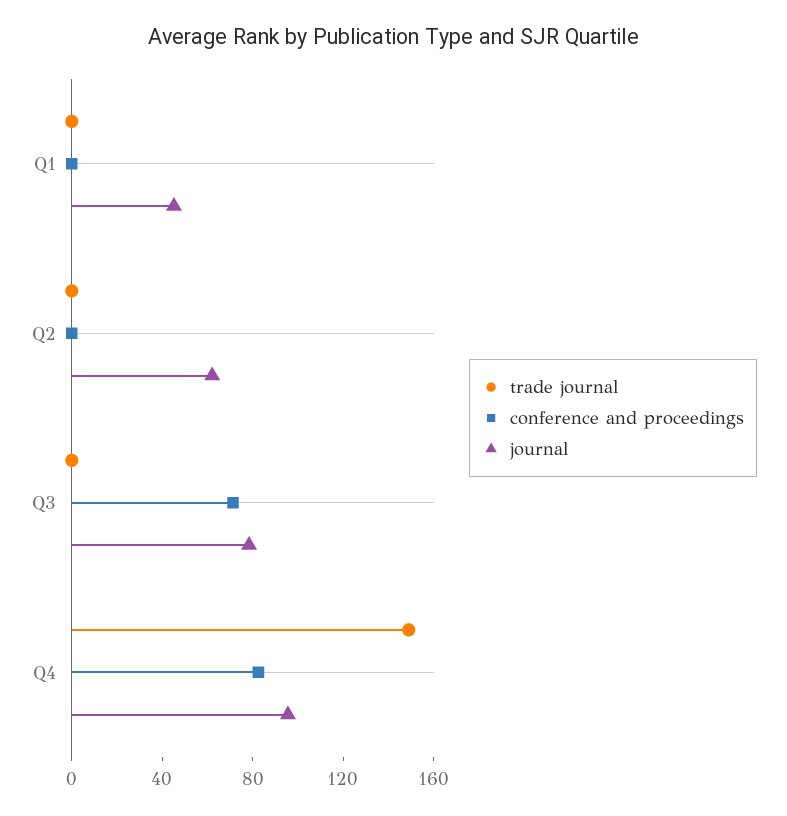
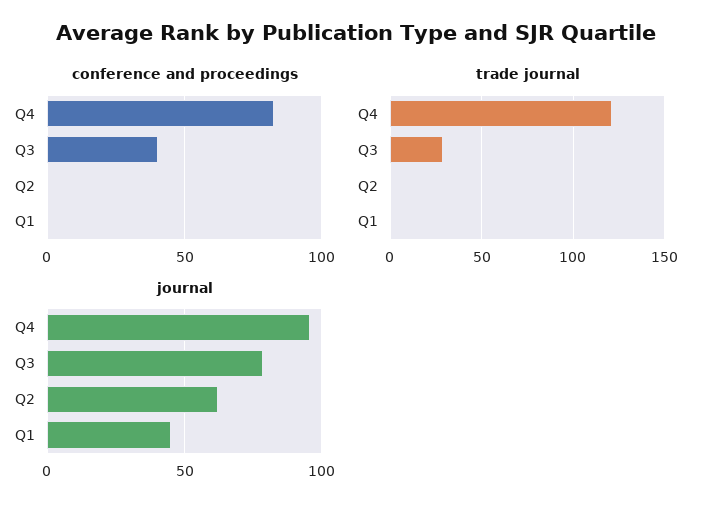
  {
    "trade journal": {
      "Q1": 0,
      "Q2": 0,
-     "Q3": 0,
+     "Q3": 30,
-     "Q4": 150
+     "Q4": 120
    },
    "conference and proceedings": {
      "Q1": 0,
      "Q2": 0,
-     "Q3": 70,
+     "Q3": 40,
      "Q4": 85
    },
    "journal": {
      "Q1": 45,
      "Q2": 60,
      "Q3": 80,
      "Q4": 95
    }
  }

